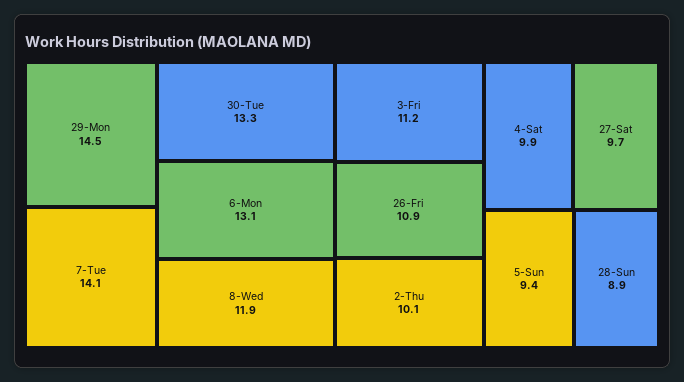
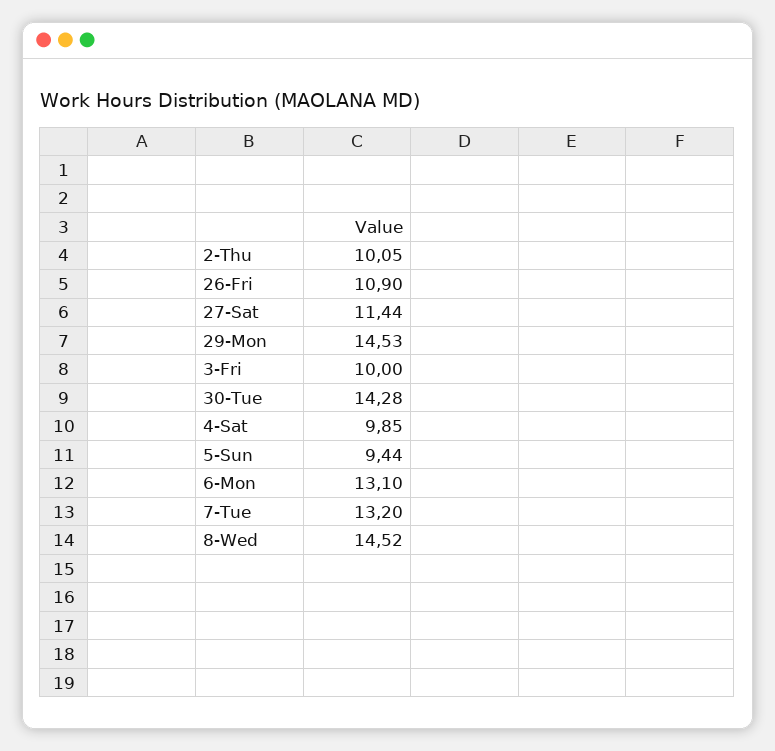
  {
    "29-Mon": 14.53,
-   "7-Tue": 14.1,
+   "7-Tue": 13.2,
-   "30-Tue": 13.3,
+   "30-Tue": 14.28,
    "6-Mon": 13.1,
-   "8-Wed": 11.9,
+   "8-Wed": 14.52,
-   "3-Fri": 11.2,
+   "3-Fri": 10,
    "26-Fri": 10.9,
    "2-Thu": 10.05,
    "4-Sat": 9.85,
-   "27-Sat": 9.7,
+   "27-Sat": 11.44,
-   "5-Sun": 9.44,
+   "5-Sun": 9.44
-   "28-Sun": 8.9
  }

